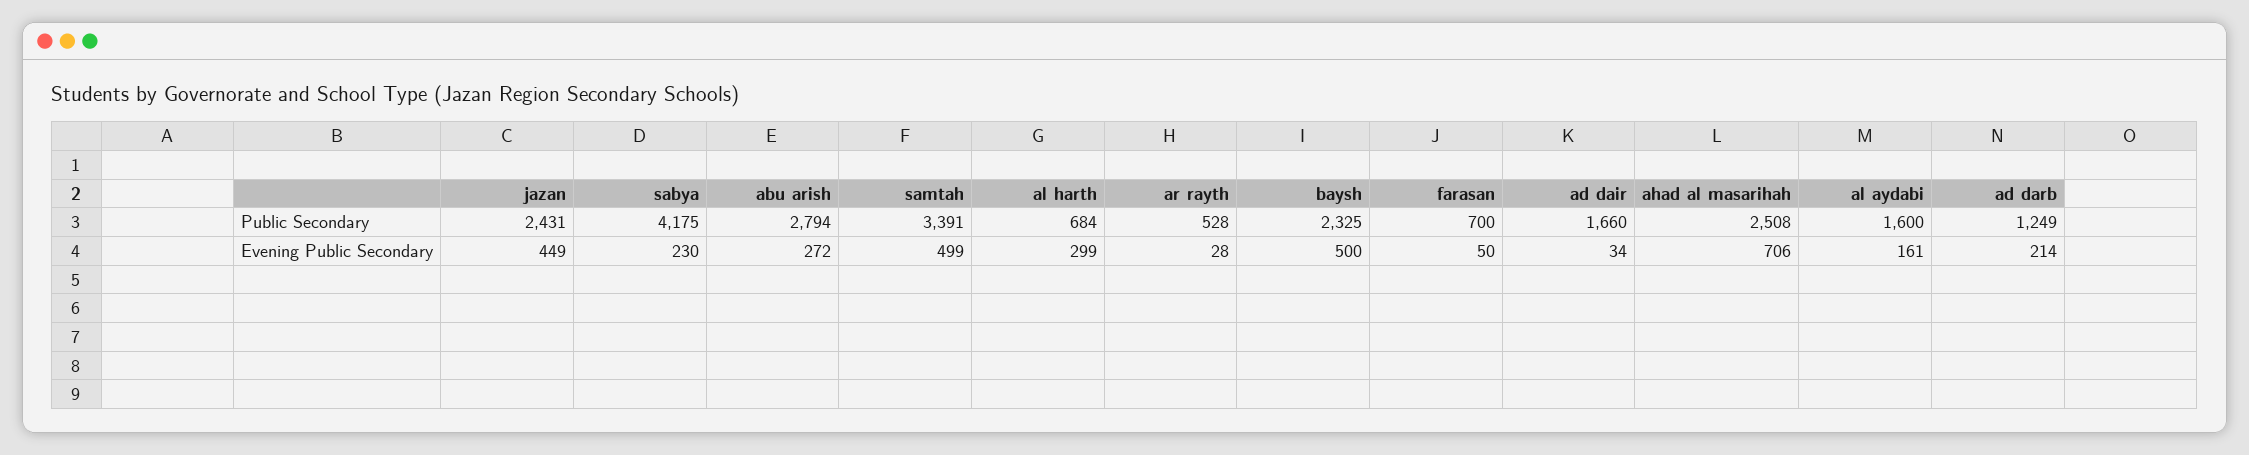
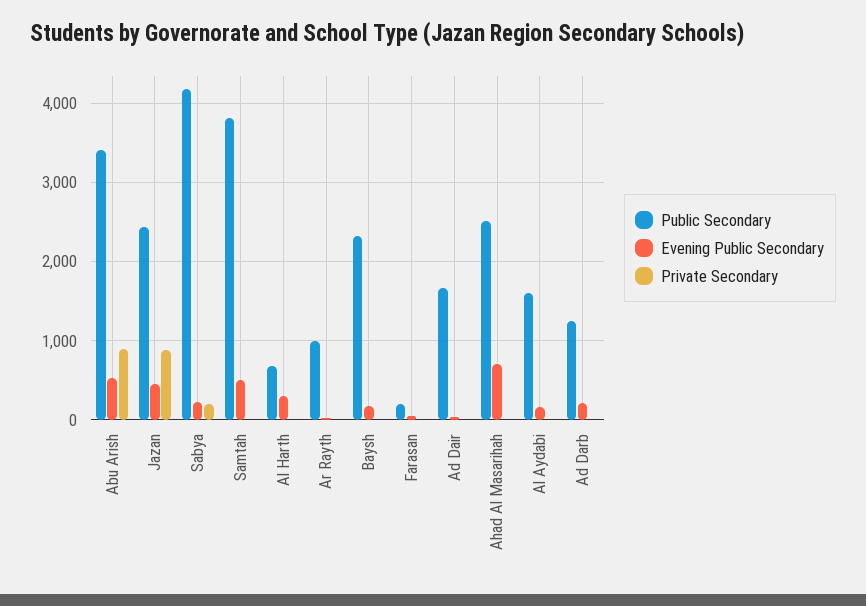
  {
    "Public Secondary": {
      "jazan": 2431,
      "sabya": 4175,
-     "abu arish": 2794,
+     "abu arish": 3400,
-     "samtah": 3391,
+     "samtah": 3800,
      "al harth": 684,
-     "ar rayth": 528,
+     "ar rayth": 1000,
      "baysh": 2325,
-     "farasan": 700,
+     "farasan": 200,
      "ad dair": 1660,
      "ahad al masarihah": 2508,
      "al aydabi": 1600,
      "ad darb": 1249
    },
    "Evening Public Secondary": {
      "jazan": 449,
      "sabya": 230,
-     "abu arish": 272,
+     "abu arish": 500,
      "samtah": 499,
      "al harth": 299,
      "ar rayth": 28,
-     "baysh": 500,
+     "baysh": 200,
      "farasan": 50,
      "ad dair": 34,
      "ahad al masarihah": 706,
      "al aydabi": 161,
      "ad darb": 214
-   }
+   },
+   "Private Secondary": {
+     "abu arish": 900,
+     "jazan": 900,
+     "sabya": 200,
+     "samtah": 0,
+     "al harth": 0,
+     "ar rayth": 0,
+     "baysh": 0,
+     "farasan": 0,
+     "ad dair": 0,
+     "ahad al masarihah": 0,
+     "al aydabi": 0,
+     "ad darb": 0
+   }
  }

